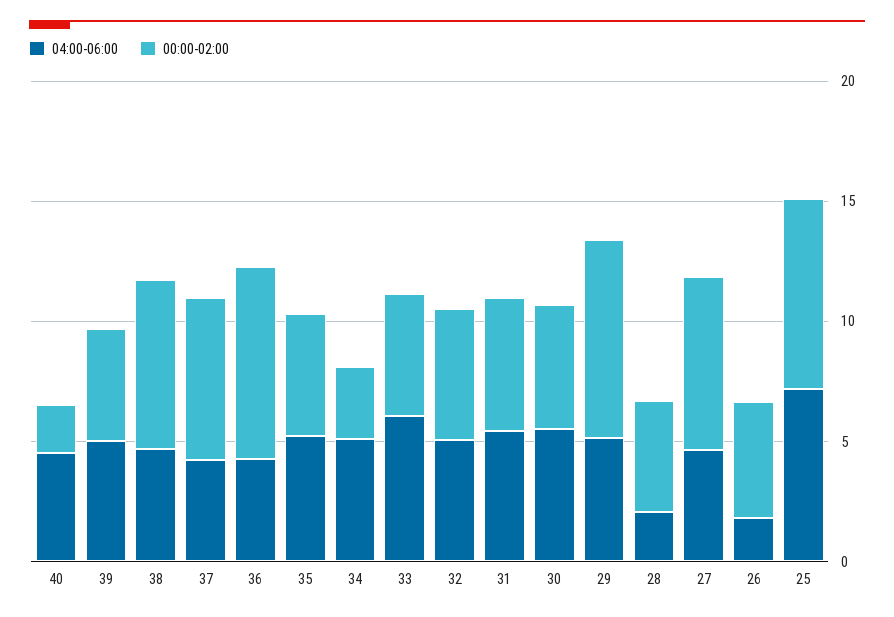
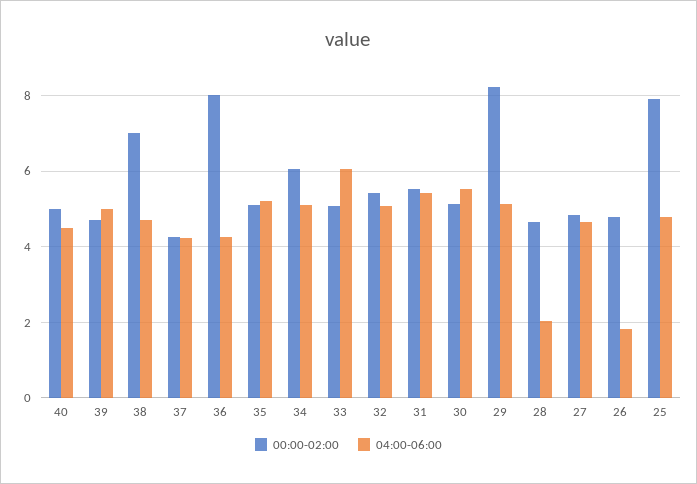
  {
    "04:00-06:00": {
      "40": 4.6,
      "39": 5,
      "38": 4.8,
      "37": 4.2,
      "36": 4.2,
      "35": 5.2,
      "34": 5.2,
      "33": 6,
      "32": 5,
      "31": 5.4,
      "30": 5.6,
      "29": 5.2,
      "28": 2,
      "27": 4.6,
      "26": 1.8,
-     "25": 7
+     "25": 4.8
    },
    "00:00-02:00": {
-     "40": 2,
+     "40": 5,
      "39": 4.8,
      "38": 7,
-     "37": 7,
+     "37": 4.2,
      "36": 8,
      "35": 5.2,
-     "34": 3,
+     "34": 6,
      "33": 5,
      "32": 5.4,
      "31": 5.6,
      "30": 5.2,
      "29": 8.2,
      "28": 4.6,
-     "27": 7,
+     "27": 4.8,
      "26": 4.8,
      "25": 8
    }
  }

